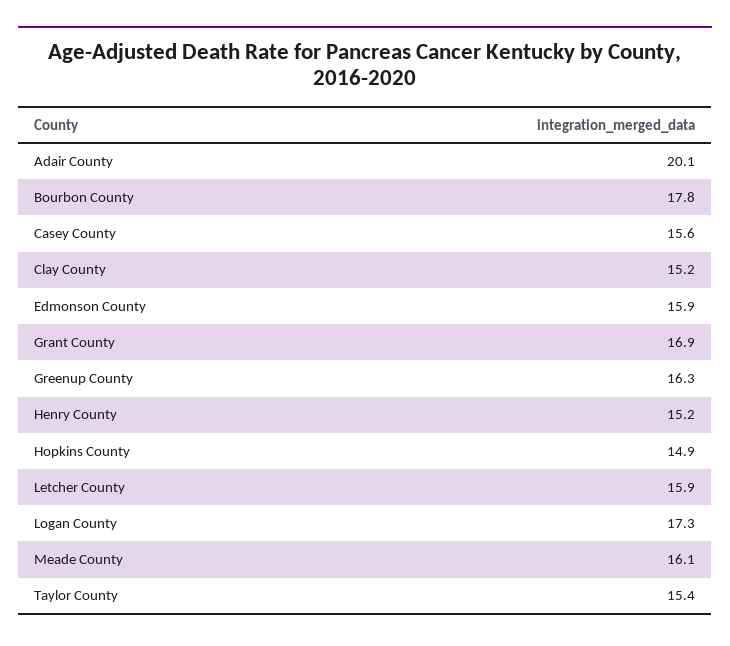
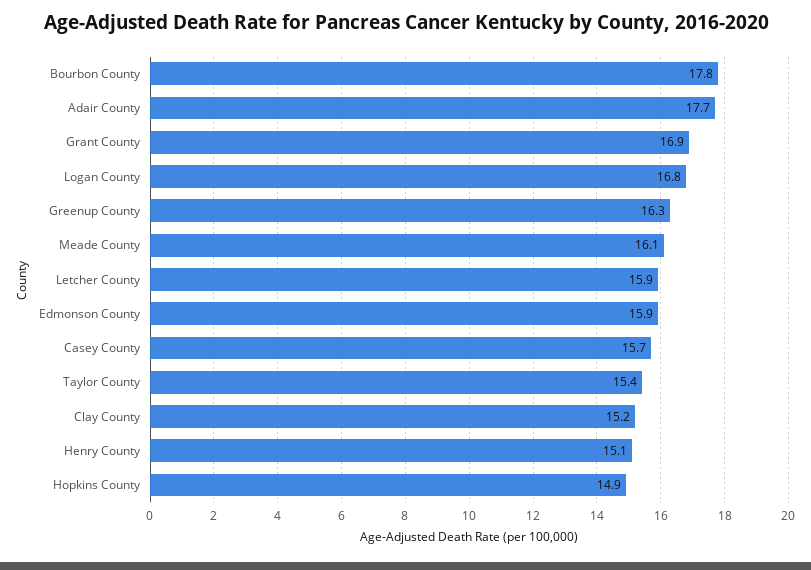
  {
-   "Adair County": 20.1,
+   "Adair County": 17.7,
    "Bourbon County": 17.8,
-   "Casey County": 15.6,
+   "Casey County": 15.7,
    "Clay County": 15.2,
    "Edmonson County": 15.9,
    "Grant County": 16.9,
    "Greenup County": 16.3,
-   "Henry County": 15.2,
+   "Henry County": 15.1,
    "Hopkins County": 14.9,
    "Letcher County": 15.9,
-   "Logan County": 17.3,
+   "Logan County": 16.8,
    "Meade County": 16.1,
    "Taylor County": 15.4
  }

